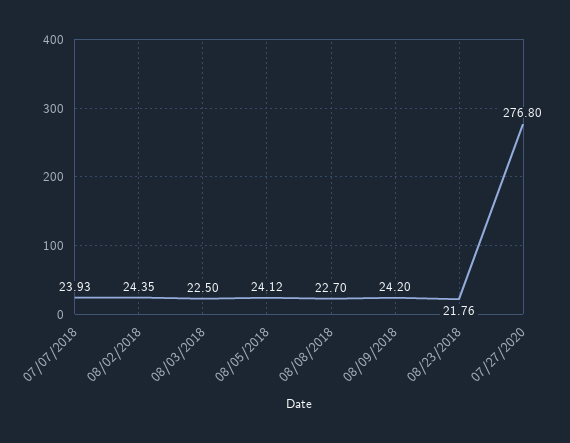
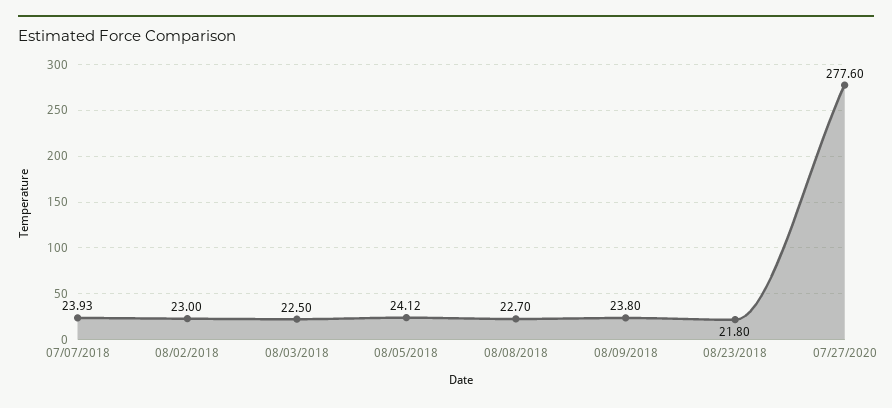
  {
    "07/07/2018": 23.93,
-   "08/02/2018": 24.35,
+   "08/02/2018": 23,
    "08/03/2018": 22.5,
    "08/05/2018": 24.12,
    "08/08/2018": 22.7,
-   "08/09/2018": 24.2,
+   "08/09/2018": 23.8,
-   "08/23/2018": 21.76,
+   "08/23/2018": 21.8,
-   "07/27/2020": 276.8
+   "07/27/2020": 277.6
  }

